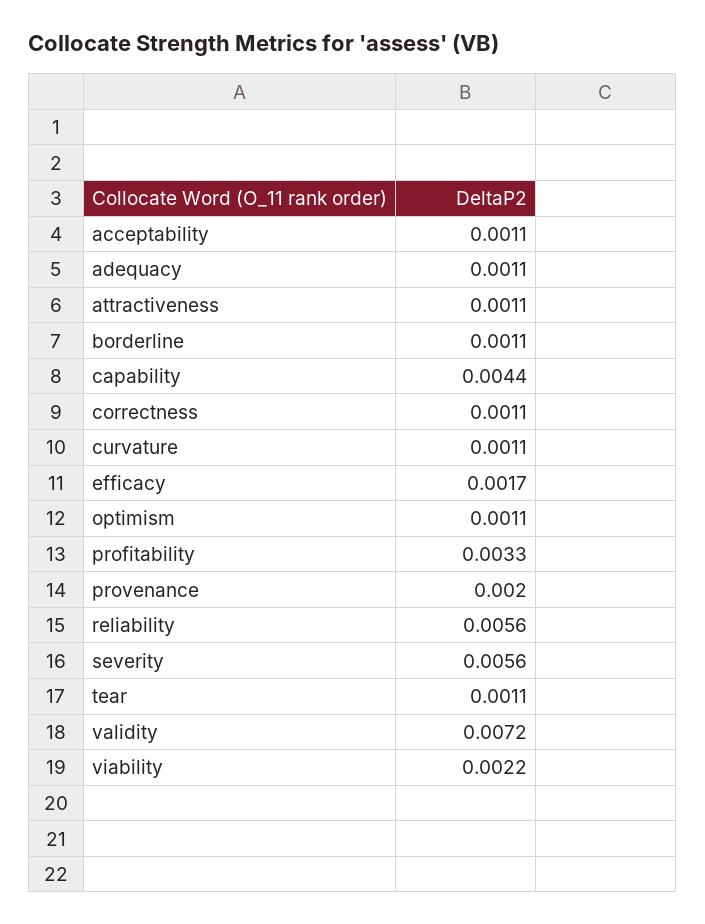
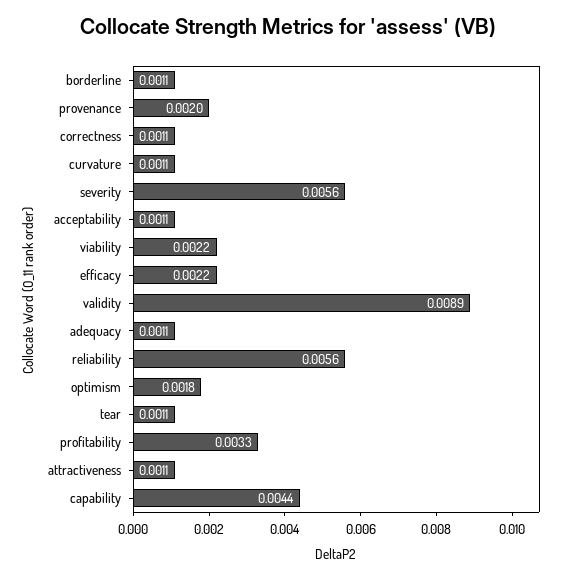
  {
    "acceptability": 0.0011,
    "adequacy": 0.0011,
    "attractiveness": 0.0011,
    "borderline": 0.0011,
    "capability": 0.0044,
    "correctness": 0.0011,
    "curvature": 0.0011,
-   "efficacy": 0.0017,
+   "efficacy": 0.0022,
-   "optimism": 0.0011,
+   "optimism": 0.0018,
    "profitability": 0.0033,
    "provenance": 0.002,
    "reliability": 0.0056,
    "severity": 0.0056,
    "tear": 0.0011,
-   "validity": 0.0072,
+   "validity": 0.0089,
    "viability": 0.0022
  }

